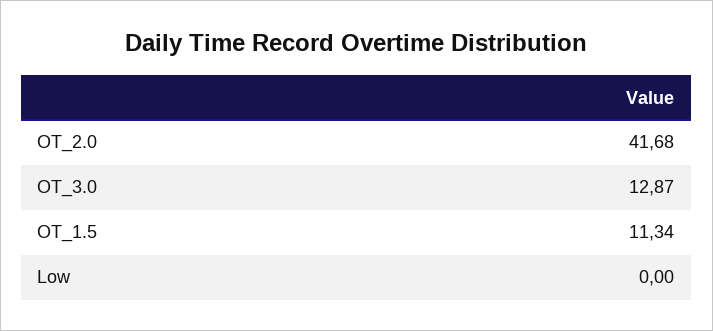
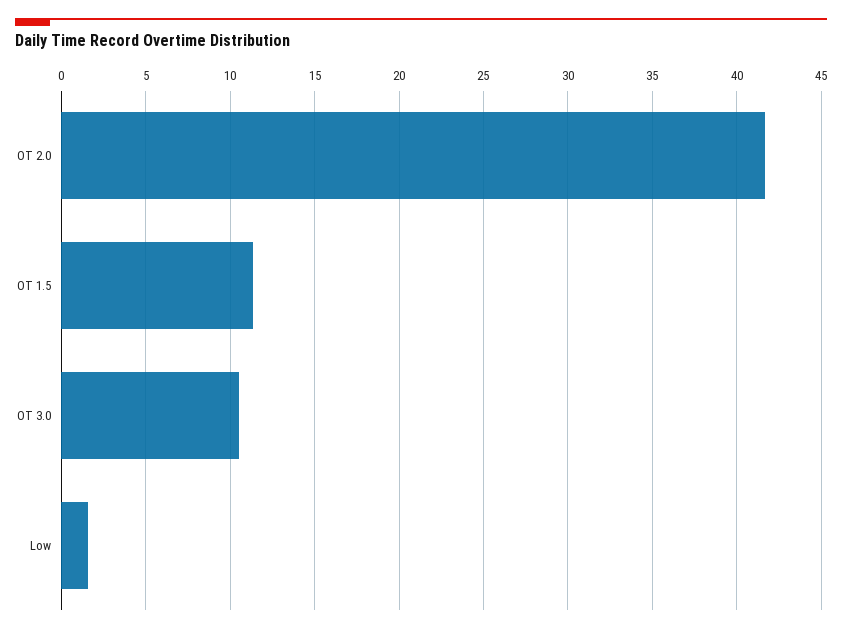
  {
    "OT_2.0": 41.68,
-   "OT_3.0": 12.87,
+   "OT_3.0": 10.5,
    "OT_1.5": 11.34,
-   "Low": 0
+   "Low": 1.5
  }

